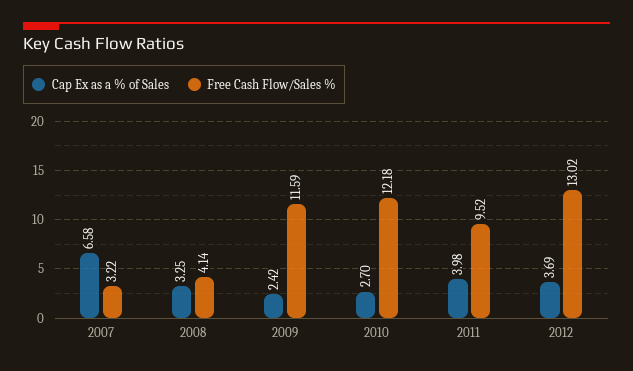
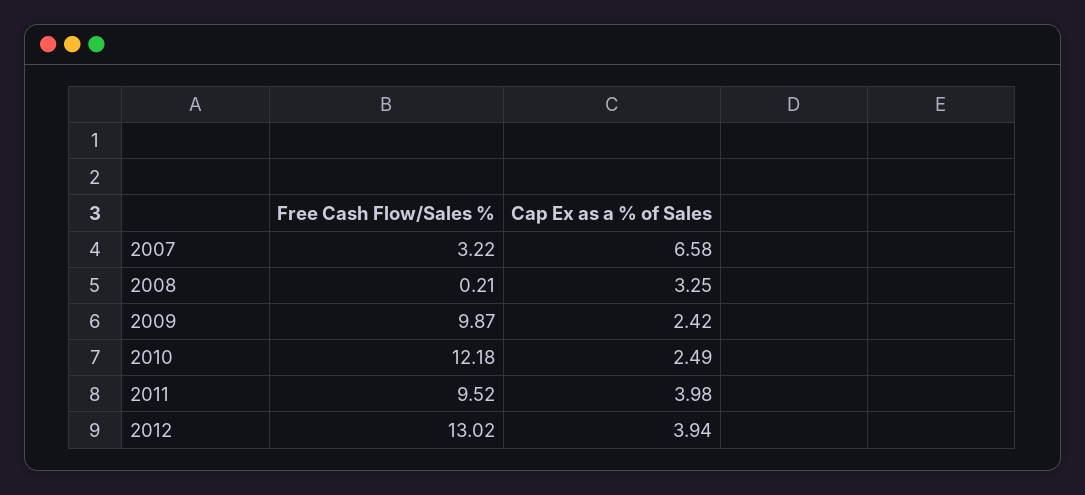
  {
    "Cap Ex as a % of Sales": {
      "2007": 6.58,
      "2008": 3.25,
      "2009": 2.42,
-     "2010": 2.7,
+     "2010": 2.49,
      "2011": 3.98,
-     "2012": 3.69
+     "2012": 3.94
    },
    "Free Cash Flow/Sales %": {
      "2007": 3.22,
-     "2008": 4.14,
+     "2008": 0.21,
-     "2009": 11.59,
+     "2009": 9.87,
      "2010": 12.18,
      "2011": 9.52,
      "2012": 13.02
    }
  }

